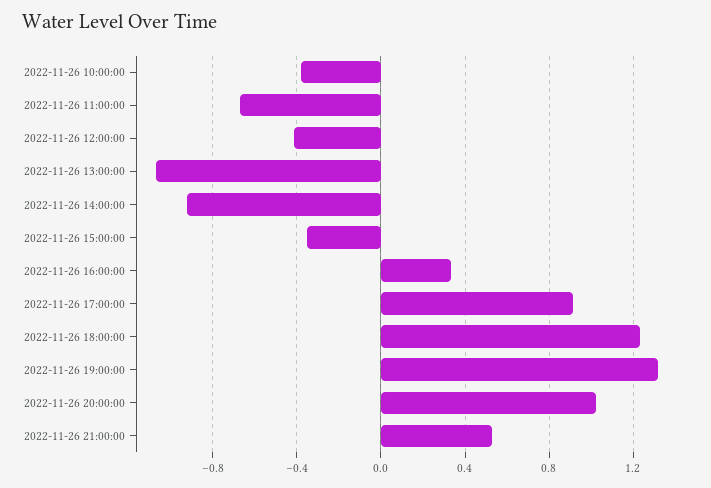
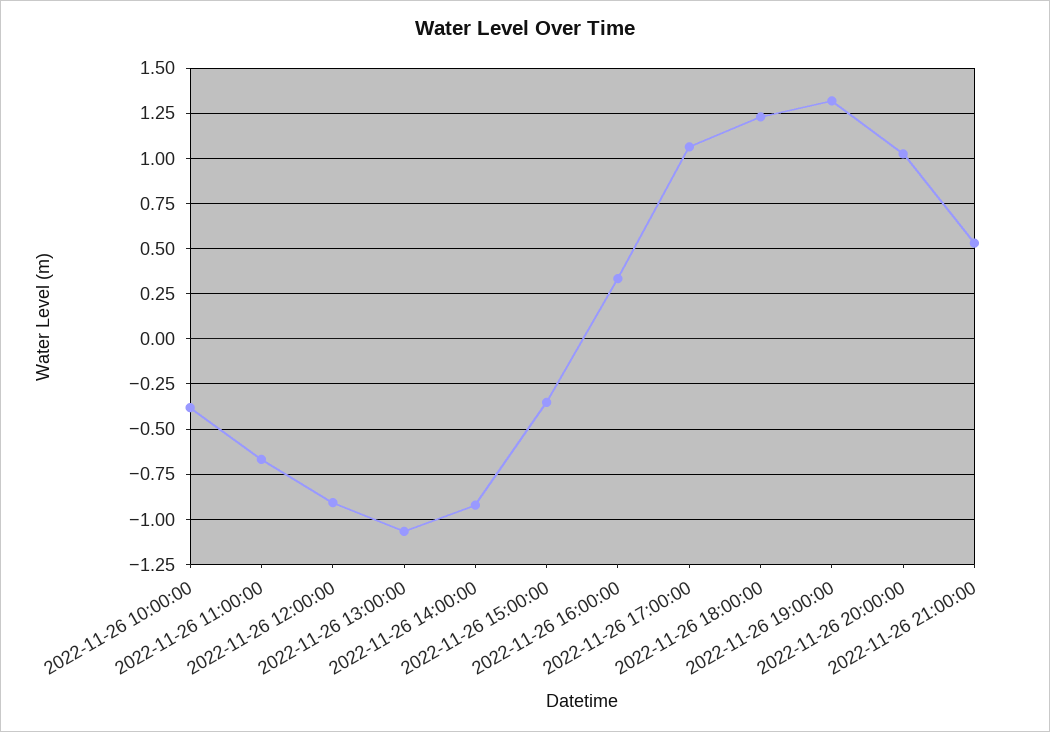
  {
    "2022-11-26 10:00:00": -0.4,
    "2022-11-26 11:00:00": -0.65,
-   "2022-11-26 12:00:00": -0.4,
+   "2022-11-26 12:00:00": -0.9,
    "2022-11-26 13:00:00": -1.05,
    "2022-11-26 14:00:00": -0.9,
    "2022-11-26 15:00:00": -0.35,
    "2022-11-26 16:00:00": 0.35,
-   "2022-11-26 17:00:00": 0.9,
+   "2022-11-26 17:00:00": 1.05,
    "2022-11-26 18:00:00": 1.25,
    "2022-11-26 19:00:00": 1.3,
    "2022-11-26 20:00:00": 1,
    "2022-11-26 21:00:00": 0.55
  }

